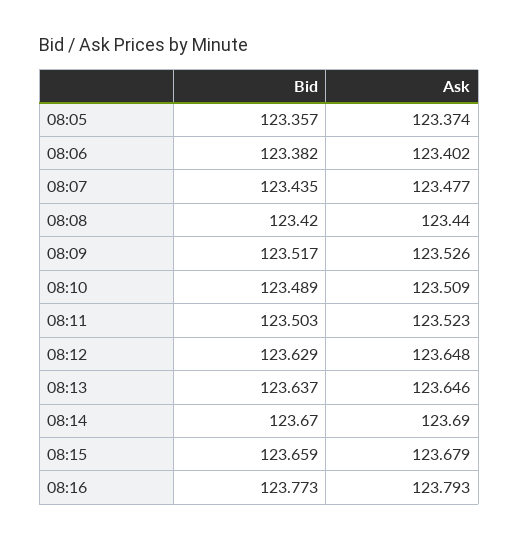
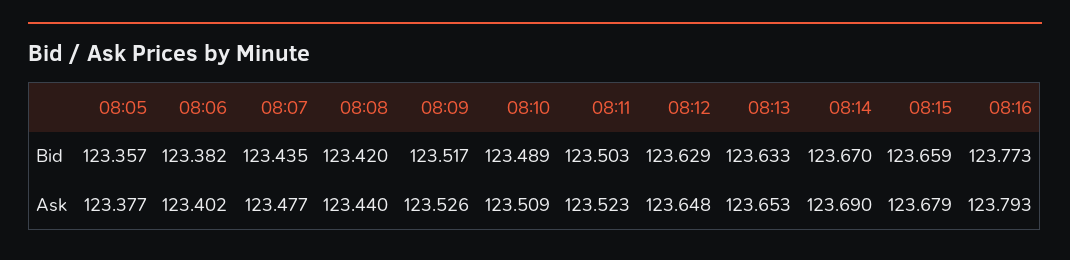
  {
    "Bid": {
      "08:05": 123.357,
      "08:06": 123.382,
      "08:07": 123.435,
      "08:08": 123.42,
      "08:09": 123.517,
      "08:10": 123.489,
      "08:11": 123.503,
      "08:12": 123.629,
-     "08:13": 123.637,
+     "08:13": 123.633,
      "08:14": 123.67,
      "08:15": 123.659,
      "08:16": 123.773
    },
    "Ask": {
-     "08:05": 123.374,
+     "08:05": 123.377,
      "08:06": 123.402,
      "08:07": 123.477,
      "08:08": 123.44,
      "08:09": 123.526,
      "08:10": 123.509,
      "08:11": 123.523,
      "08:12": 123.648,
-     "08:13": 123.646,
+     "08:13": 123.653,
      "08:14": 123.69,
      "08:15": 123.679,
      "08:16": 123.793
    }
  }

